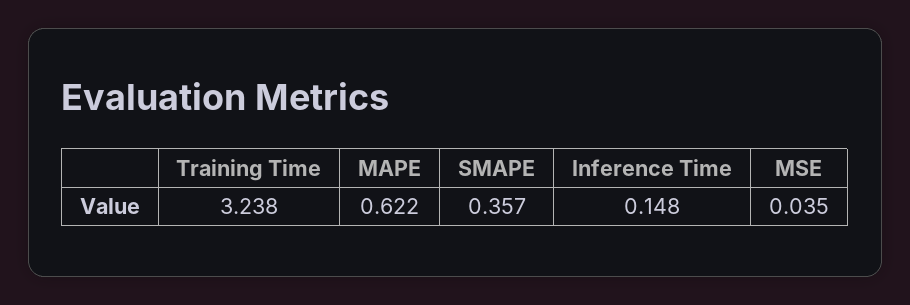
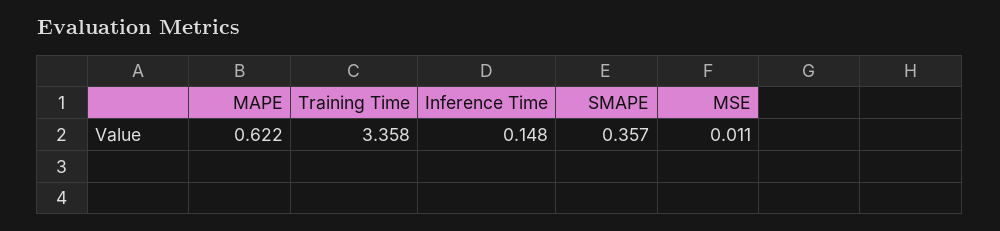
  {
-   "Training Time": 3.238,
+   "Training Time": 3.358,
    "MAPE": 0.622,
    "SMAPE": 0.357,
    "Inference Time": 0.148,
-   "MSE": 0.035
+   "MSE": 0.011
  }

